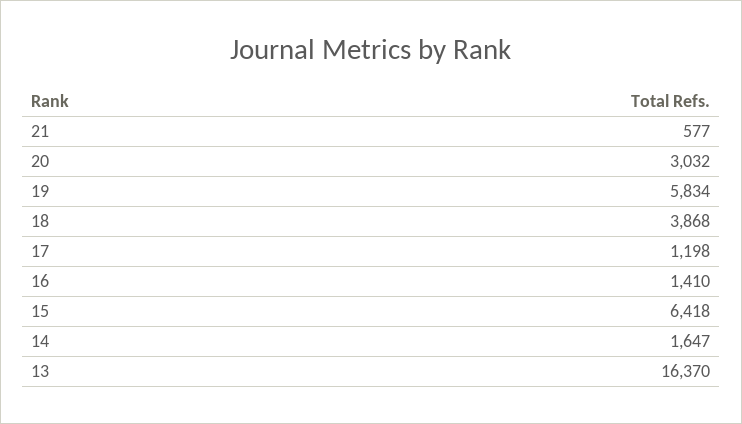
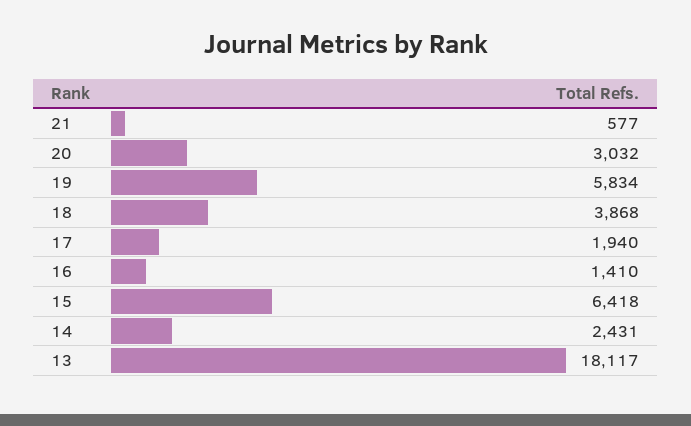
  {
    "21": 577,
    "20": 3032,
    "19": 5834,
    "18": 3868,
-   "17": 1198,
+   "17": 1940,
    "16": 1410,
    "15": 6418,
-   "14": 1647,
+   "14": 2431,
-   "13": 16370
+   "13": 18117
  }

